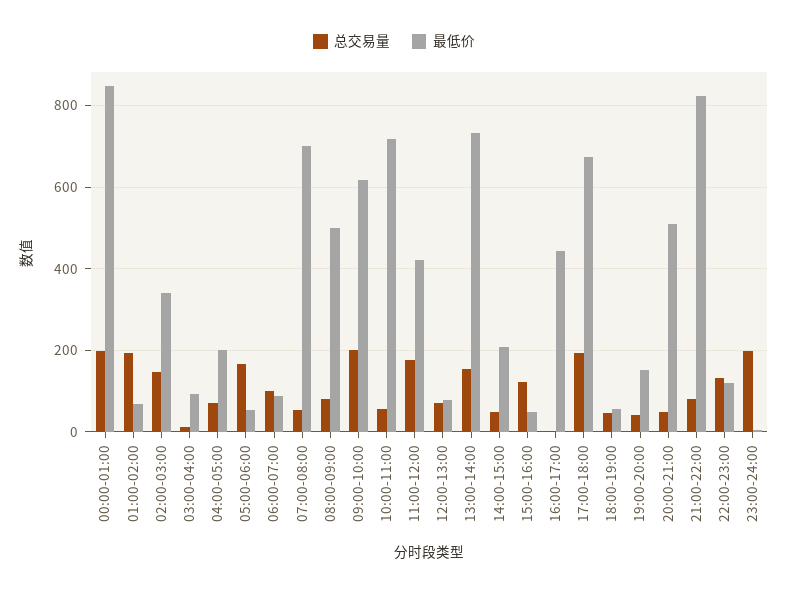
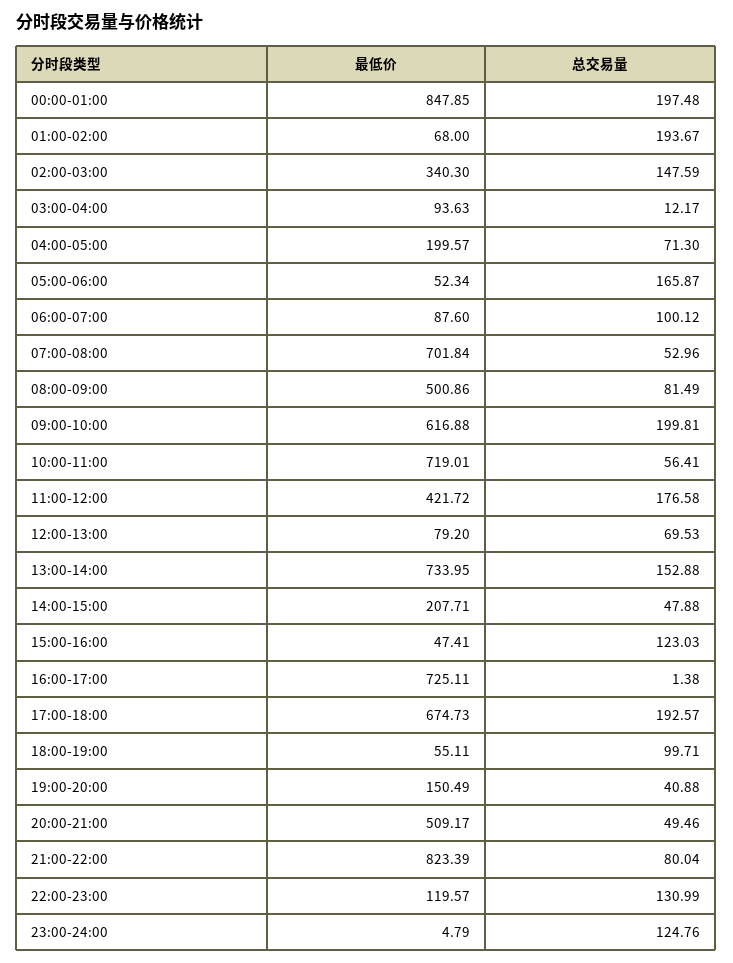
  {
    "总交易量": {
      "00:00-01:00": 197.48,
      "01:00-02:00": 193.67,
      "02:00-03:00": 147.59,
      "03:00-04:00": 12.17,
      "04:00-05:00": 71.3,
      "05:00-06:00": 165.87,
      "06:00-07:00": 100.12,
      "07:00-08:00": 52.96,
      "08:00-09:00": 81.49,
      "09:00-10:00": 199.81,
      "10:00-11:00": 56.41,
      "11:00-12:00": 176.58,
      "12:00-13:00": 69.53,
      "13:00-14:00": 152.88,
      "14:00-15:00": 47.88,
      "15:00-16:00": 123.03,
      "16:00-17:00": 1.38,
      "17:00-18:00": 192.57,
-     "18:00-19:00": 40,
+     "18:00-19:00": 99.71,
      "19:00-20:00": 40.88,
      "20:00-21:00": 49.46,
      "21:00-22:00": 80.04,
      "22:00-23:00": 130.99,
-     "23:00-24:00": 200
+     "23:00-24:00": 124.76
    },
    "最低价": {
      "00:00-01:00": 847.85,
      "01:00-02:00": 68,
      "02:00-03:00": 340.3,
      "03:00-04:00": 93.63,
      "04:00-05:00": 199.57,
      "05:00-06:00": 52.34,
      "06:00-07:00": 87.6,
      "07:00-08:00": 701.84,
      "08:00-09:00": 500.86,
      "09:00-10:00": 616.88,
      "10:00-11:00": 719.01,
      "11:00-12:00": 421.72,
      "12:00-13:00": 79.2,
      "13:00-14:00": 733.95,
      "14:00-15:00": 207.71,
      "15:00-16:00": 47.41,
-     "16:00-17:00": 440,
+     "16:00-17:00": 725.11,
      "17:00-18:00": 674.73,
      "18:00-19:00": 55.11,
      "19:00-20:00": 150.49,
      "20:00-21:00": 509.17,
      "21:00-22:00": 823.39,
      "22:00-23:00": 119.57,
      "23:00-24:00": 4.79
    }
  }

